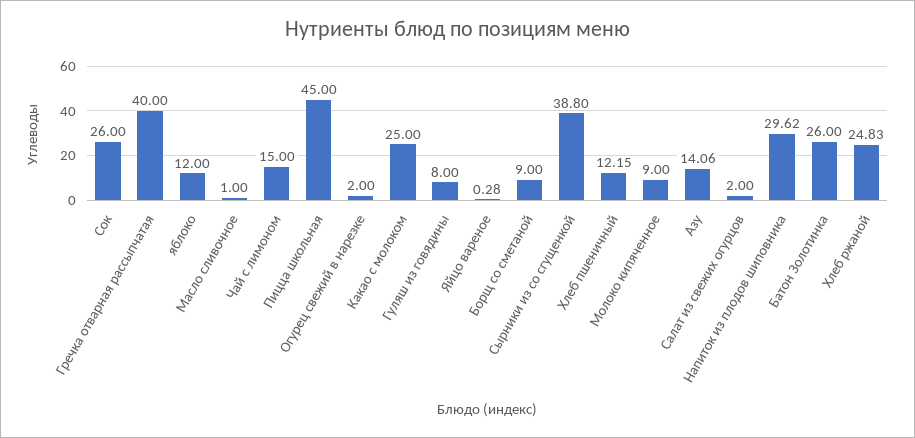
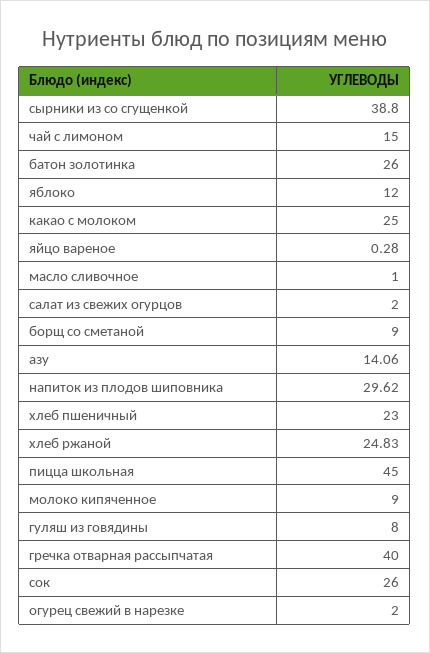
  {
    "Сок": 26,
    "Гречка отварная рассыпчатая": 40,
    "яблоко": 12,
    "Масло сливочное": 1,
    "Чай с лимоном": 15,
    "Пицца школьная": 45,
    "Огурец свежий в нарезке": 2,
    "Какао с молоком": 25,
    "Гуляш из говядины": 8,
    "Яйцо вареное": 0.28,
    "Борщ со сметаной": 9,
    "Сырники из со сгущенкой": 38.8,
-   "Хлеб пшеничный": 12.15,
+   "Хлеб пшеничный": 23,
    "Молоко кипяченное": 9,
    "Азу": 14.06,
    "Салат из свежих огурцов": 2,
    "Напиток из плодов шиповника": 29.62,
    "Батон Золотинка": 26,
    "Хлеб ржаной": 24.83
  }

